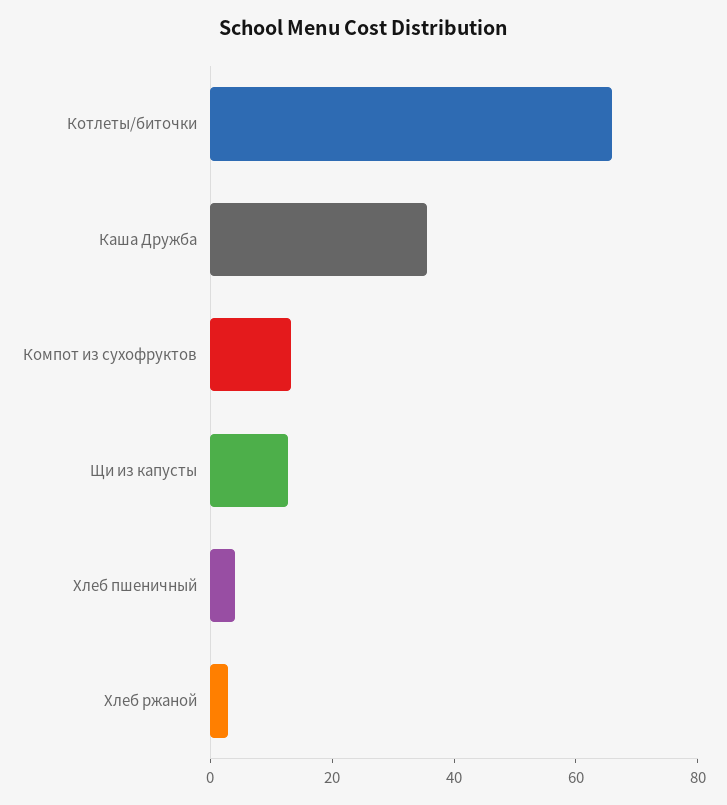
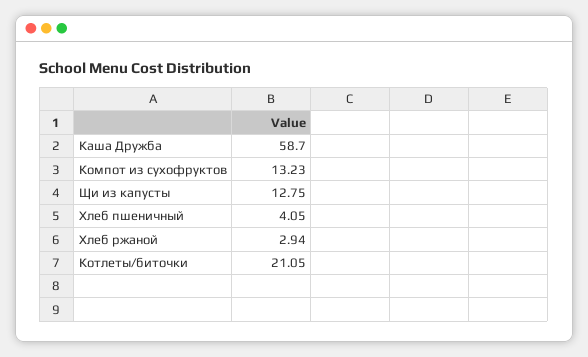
  {
-   "Котлеты/биточки": 65,
+   "Котлеты/биточки": 21.05,
-   "Каша Дружба": 35,
+   "Каша Дружба": 58.7,
    "Компот из сухофруктов": 13.23,
    "Щи из капусты": 12.75,
    "Хлеб пшеничный": 4.05,
    "Хлеб ржаной": 2.94
  }

